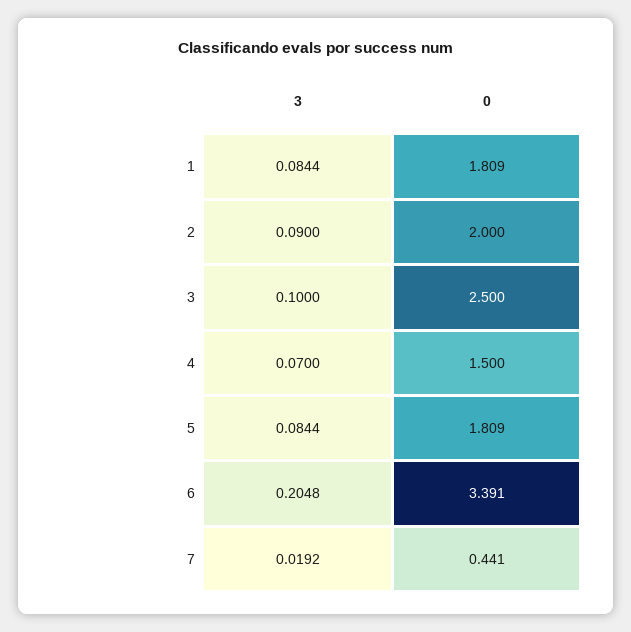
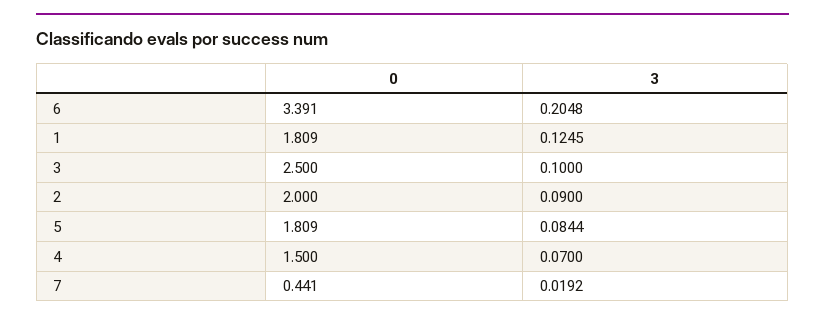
  {
    "3": {
-     "1": 0.0844,
+     "1": 0.1245,
      "2": 0.09,
      "3": 0.1,
      "4": 0.07,
      "5": 0.0844,
      "6": 0.2048,
      "7": 0.0192
    },
    "0": {
      "1": 1.809,
      "2": 2,
      "3": 2.5,
      "4": 1.5,
      "5": 1.809,
      "6": 3.391,
      "7": 0.441
    }
  }

